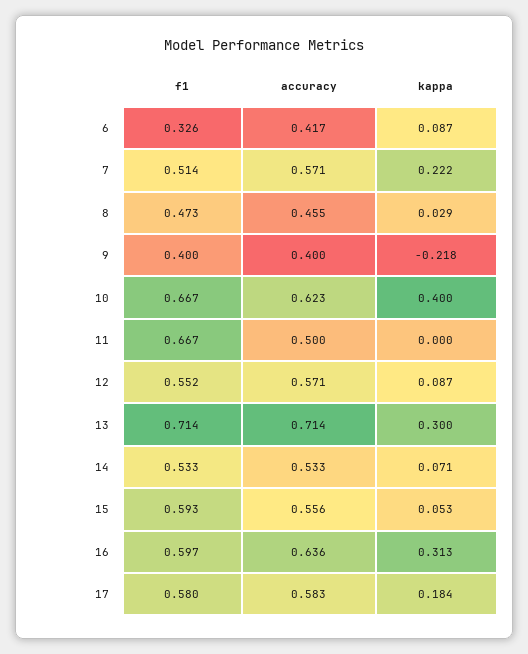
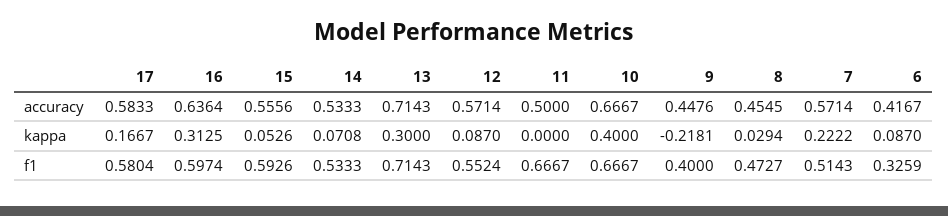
  {
    "f1": {
      "6": 0.3259,
      "7": 0.5143,
      "8": 0.4727,
      "9": 0.4,
      "10": 0.6667,
      "11": 0.6667,
      "12": 0.5524,
      "13": 0.7143,
      "14": 0.5333,
      "15": 0.5926,
      "16": 0.5974,
      "17": 0.5804
    },
    "accuracy": {
      "6": 0.4167,
      "7": 0.5714,
      "8": 0.4545,
-     "9": 0.4,
+     "9": 0.4476,
-     "10": 0.623,
+     "10": 0.6667,
      "11": 0.5,
      "12": 0.5714,
      "13": 0.7143,
      "14": 0.5333,
      "15": 0.5556,
      "16": 0.6364,
      "17": 0.5833
    },
    "kappa": {
      "6": 0.087,
      "7": 0.2222,
      "8": 0.0294,
      "9": -0.2181,
      "10": 0.4,
      "11": 0,
      "12": 0.087,
      "13": 0.3,
      "14": 0.0708,
      "15": 0.0526,
      "16": 0.3125,
-     "17": 0.184
+     "17": 0.1667
    }
  }

